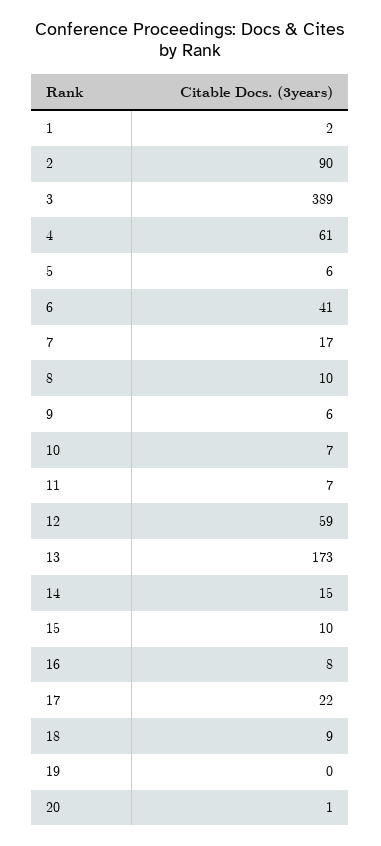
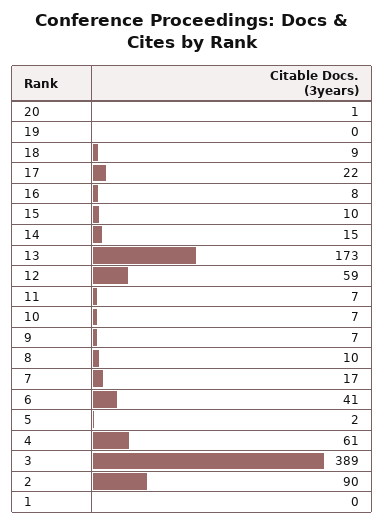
  {
-   "1": 2,
+   "1": 0,
    "2": 90,
    "3": 389,
    "4": 61,
-   "5": 6,
+   "5": 2,
    "6": 41,
    "7": 17,
    "8": 10,
-   "9": 6,
+   "9": 7,
    "10": 7,
    "11": 7,
    "12": 59,
    "13": 173,
    "14": 15,
    "15": 10,
    "16": 8,
    "17": 22,
    "18": 9,
    "19": 0,
    "20": 1
  }

